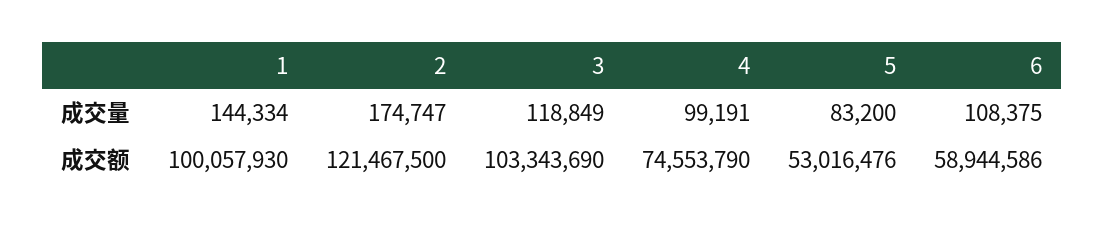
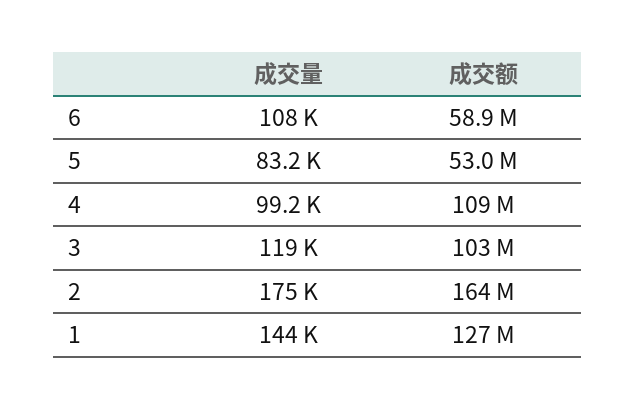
  {
    "1": {
      "成交量": 144334,
-     "成交额": 100057930
+     "成交额": 127000000
    },
    "2": {
      "成交量": 174747,
-     "成交额": 121467500
+     "成交额": 164000000
    },
    "3": {
      "成交量": 118849,
      "成交额": 103343690
    },
    "4": {
      "成交量": 99191,
-     "成交额": 74553790
+     "成交额": 109000000
    },
    "5": {
      "成交量": 83200,
      "成交额": 53016476
    },
    "6": {
      "成交量": 108375,
      "成交额": 58944586
    }
  }

